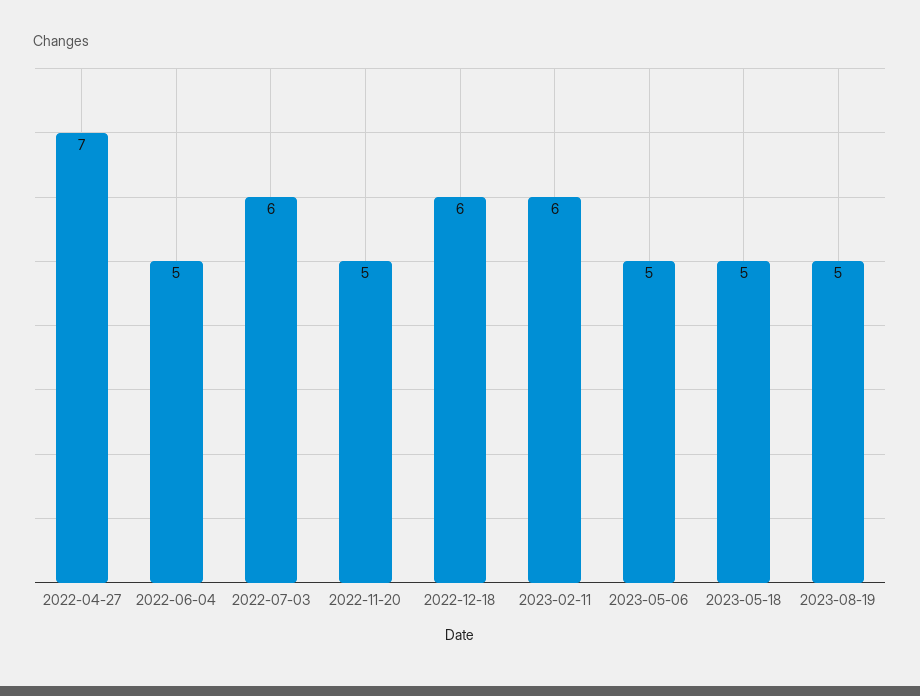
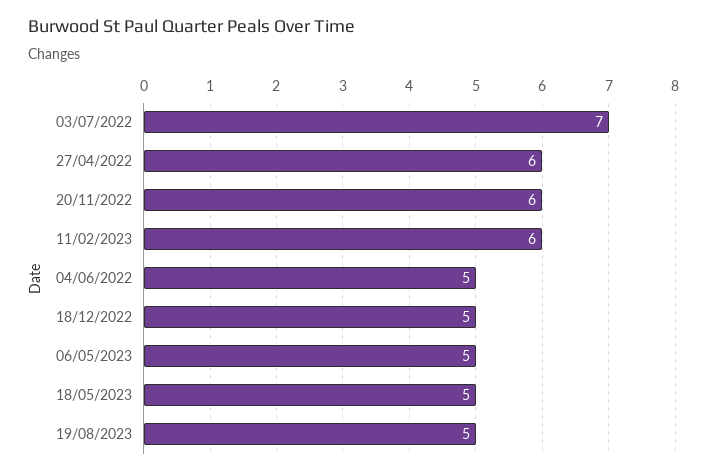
  {
-   "2022-04-27": 7,
+   "2022-04-27": 6,
    "2022-06-04": 5,
-   "2022-07-03": 6,
+   "2022-07-03": 7,
-   "2022-11-20": 5,
+   "2022-11-20": 6,
-   "2022-12-18": 6,
+   "2022-12-18": 5,
    "2023-02-11": 6,
    "2023-05-06": 5,
    "2023-05-18": 5,
    "2023-08-19": 5
  }

